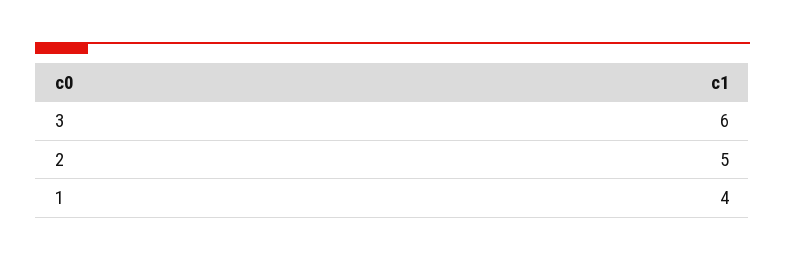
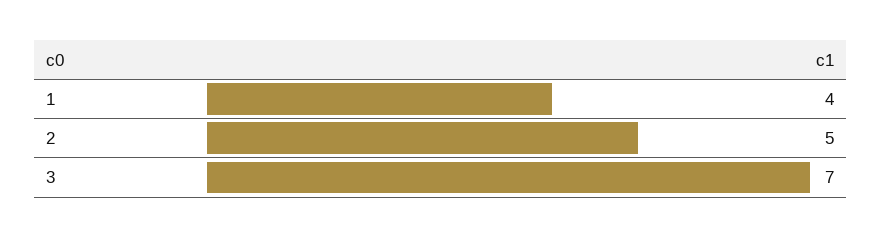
  {
-   "3": 6,
+   "3": 7,
    "2": 5,
    "1": 4
  }

